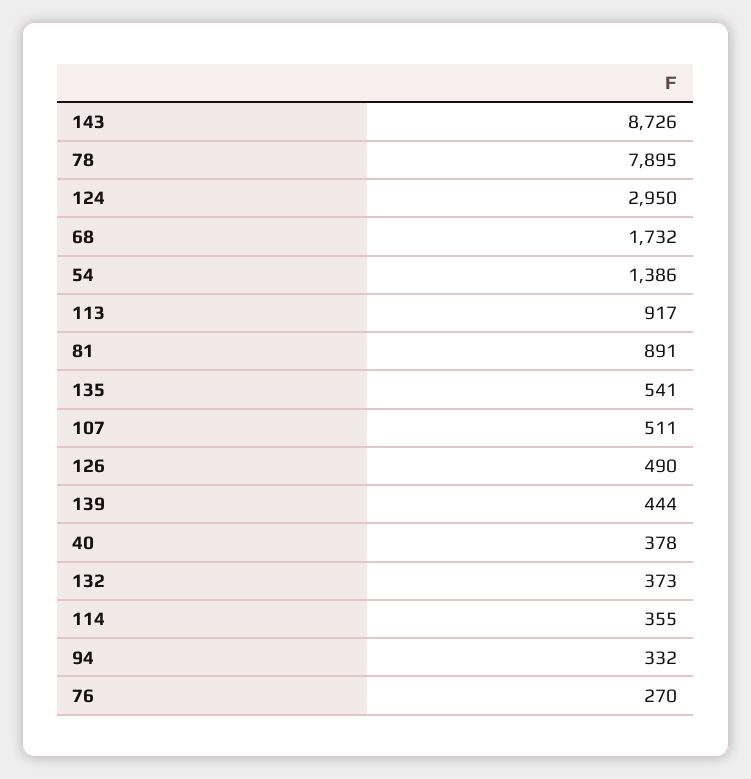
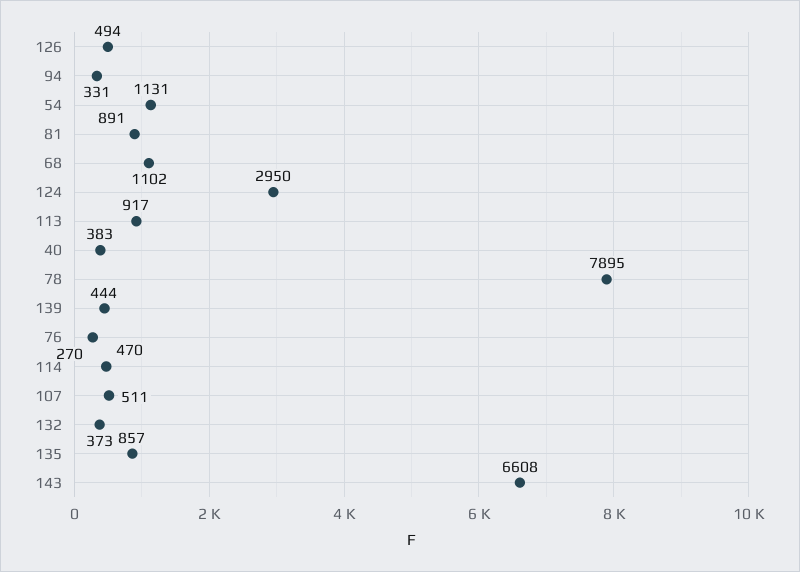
  {
-   "143": 8726,
+   "143": 6608,
    "78": 7895,
    "124": 2950,
-   "68": 1732,
+   "68": 1102,
-   "54": 1386,
+   "54": 1131,
    "113": 917,
    "81": 891,
-   "135": 541,
+   "135": 857,
    "107": 511,
-   "126": 490,
+   "126": 494,
    "139": 444,
-   "40": 378,
+   "40": 383,
    "132": 373,
-   "114": 355,
+   "114": 470,
-   "94": 332,
+   "94": 331,
    "76": 270
  }

